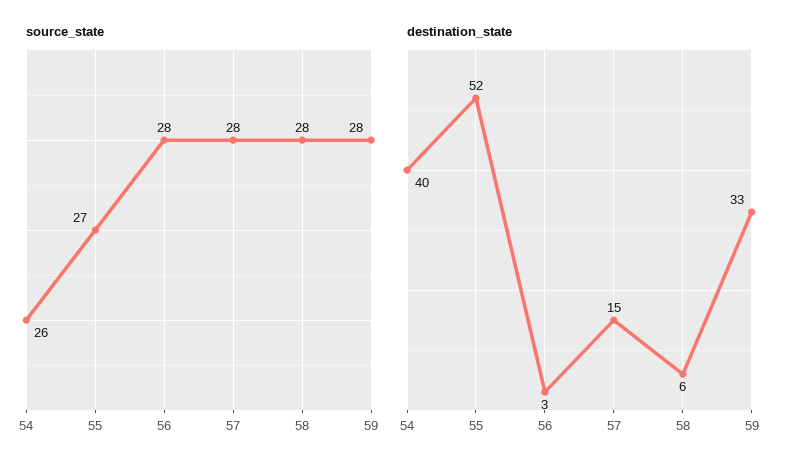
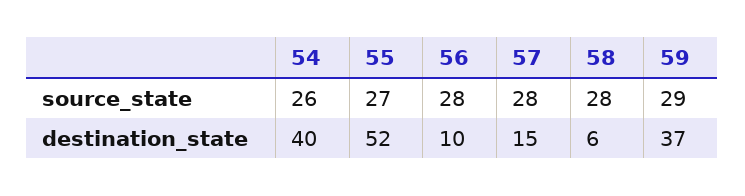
  {
    "source_state": {
      "54": 26,
      "55": 27,
      "56": 28,
      "57": 28,
      "58": 28,
-     "59": 28
+     "59": 29
    },
    "destination_state": {
      "54": 40,
      "55": 52,
-     "56": 3,
+     "56": 10,
      "57": 15,
      "58": 6,
-     "59": 33
+     "59": 37
    }
  }

